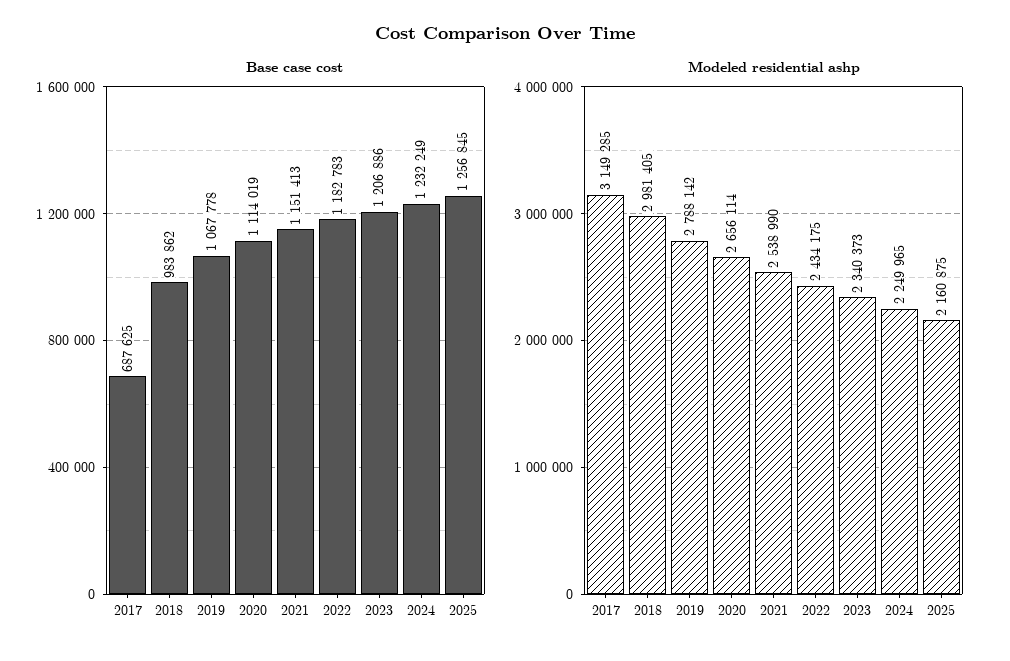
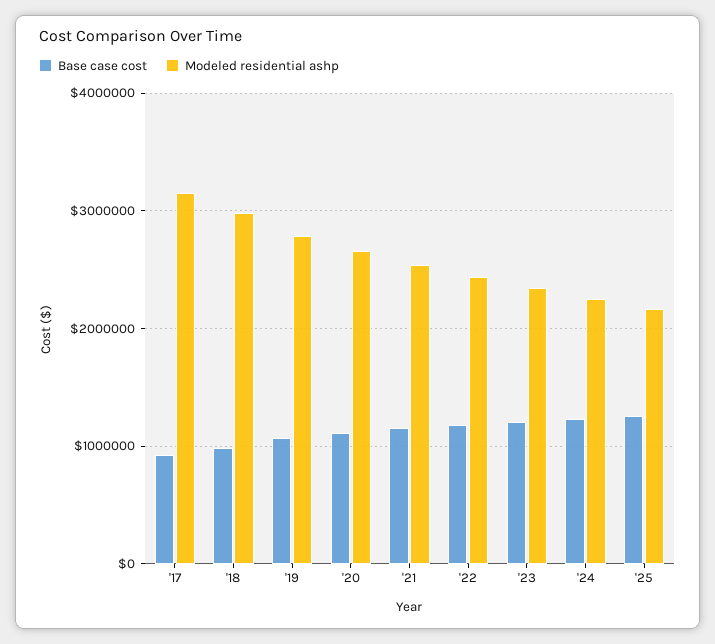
  {
    "Base case cost": {
-     "2017": 687625,
+     "2017": 900000,
      "2018": 983862,
      "2019": 1067778,
      "2020": 1114019,
      "2021": 1151413,
      "2022": 1182783,
      "2023": 1206886,
      "2024": 1232249,
      "2025": 1256845
    },
    "Modeled residential ashp": {
      "2017": 3149285,
      "2018": 2981405,
      "2019": 2788142,
      "2020": 2656114,
      "2021": 2538990,
      "2022": 2434175,
      "2023": 2340373,
      "2024": 2249965,
      "2025": 2160875
    }
  }

